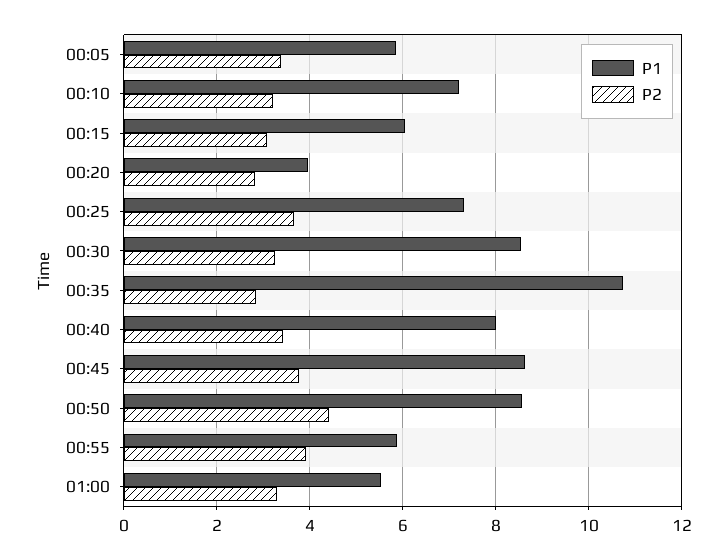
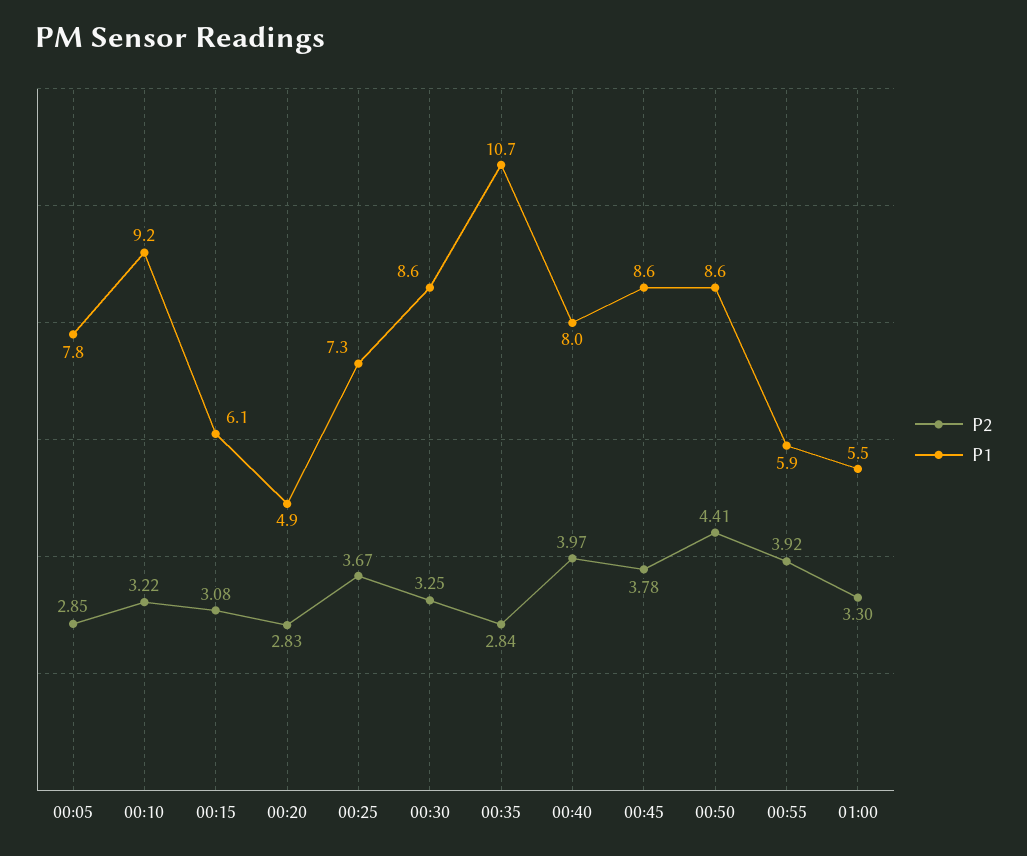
  {
    "P1": {
-     "00:05": 5.8,
+     "00:05": 7.8,
-     "00:10": 7.2,
+     "00:10": 9.2,
      "00:15": 6.1,
-     "00:20": 4,
+     "00:20": 4.9,
      "00:25": 7.3,
      "00:30": 8.6,
      "00:35": 10.7,
      "00:40": 8,
      "00:45": 8.6,
      "00:50": 8.6,
      "00:55": 5.9,
      "01:00": 5.5
    },
    "P2": {
-     "00:05": 3.4,
+     "00:05": 2.85,
      "00:10": 3.22,
      "00:15": 3.08,
      "00:20": 2.83,
      "00:25": 3.67,
      "00:30": 3.25,
      "00:35": 2.84,
-     "00:40": 3.4,
+     "00:40": 3.97,
      "00:45": 3.78,
      "00:50": 4.41,
      "00:55": 3.92,
      "01:00": 3.3
    }
  }

